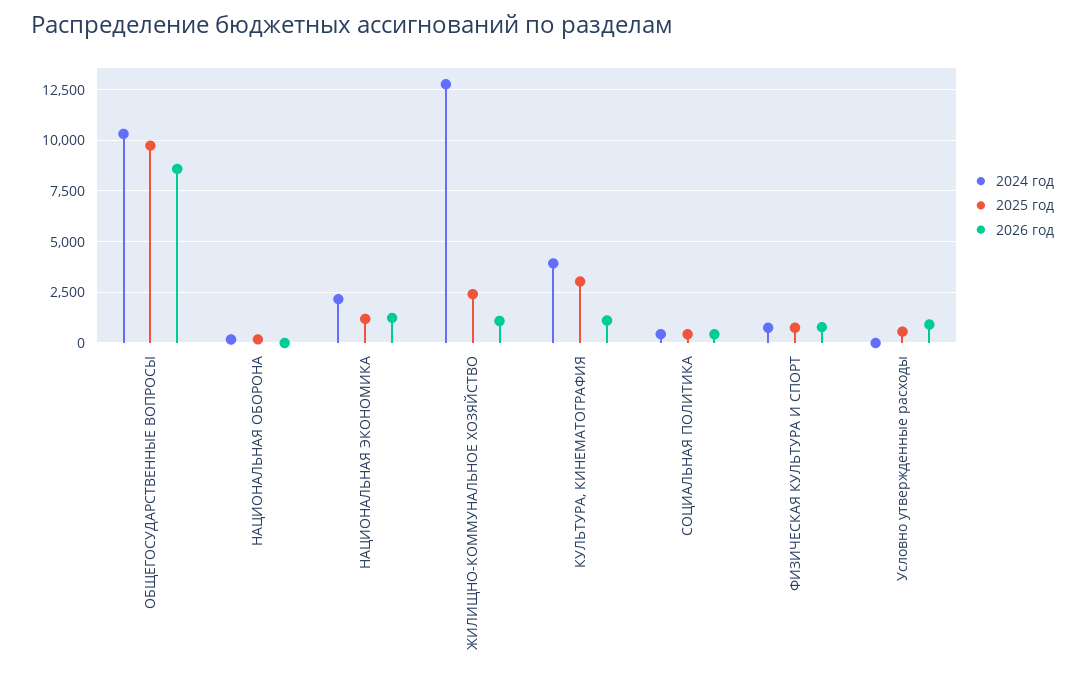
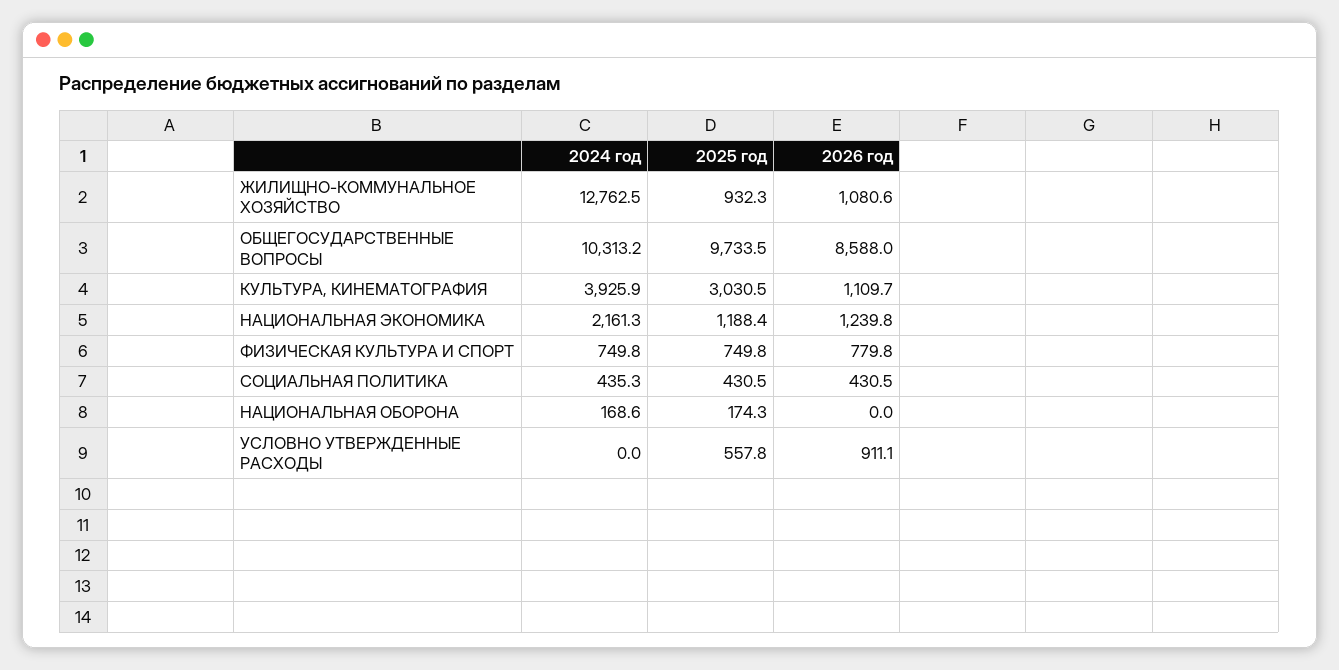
  {
    "2024 год": {
      "ОБЩЕГОСУДАРСТВЕННЫЕ ВОПРОСЫ": 10313.2,
      "НАЦИОНАЛЬНАЯ ОБОРОНА": 168.6,
      "НАЦИОНАЛЬНАЯ ЭКОНОМИКА": 2161.3,
      "ЖИЛИЩНО-КОММУНАЛЬНОЕ ХОЗЯЙСТВО": 12762.5,
      "КУЛЬТУРА, КИНЕМАТОГРАФИЯ": 3925.9,
      "СОЦИАЛЬНАЯ ПОЛИТИКА": 435.3,
      "ФИЗИЧЕСКАЯ КУЛЬТУРА И СПОРТ": 749.8,
      "Условно утвержденные расходы": 0
    },
    "2025 год": {
      "ОБЩЕГОСУДАРСТВЕННЫЕ ВОПРОСЫ": 9733.5,
      "НАЦИОНАЛЬНАЯ ОБОРОНА": 174.3,
      "НАЦИОНАЛЬНАЯ ЭКОНОМИКА": 1188.4,
-     "ЖИЛИЩНО-КОММУНАЛЬНОЕ ХОЗЯЙСТВО": 2500,
+     "ЖИЛИЩНО-КОММУНАЛЬНОЕ ХОЗЯЙСТВО": 932.3,
      "КУЛЬТУРА, КИНЕМАТОГРАФИЯ": 3030.5,
      "СОЦИАЛЬНАЯ ПОЛИТИКА": 430.5,
      "ФИЗИЧЕСКАЯ КУЛЬТУРА И СПОРТ": 749.8,
      "Условно утвержденные расходы": 557.8
    },
    "2026 год": {
      "ОБЩЕГОСУДАРСТВЕННЫЕ ВОПРОСЫ": 8588,
      "НАЦИОНАЛЬНАЯ ОБОРОНА": 0,
      "НАЦИОНАЛЬНАЯ ЭКОНОМИКА": 1239.8,
      "ЖИЛИЩНО-КОММУНАЛЬНОЕ ХОЗЯЙСТВО": 1080.6,
      "КУЛЬТУРА, КИНЕМАТОГРАФИЯ": 1109.7,
      "СОЦИАЛЬНАЯ ПОЛИТИКА": 430.5,
      "ФИЗИЧЕСКАЯ КУЛЬТУРА И СПОРТ": 779.8,
      "Условно утвержденные расходы": 911.1
    }
  }

